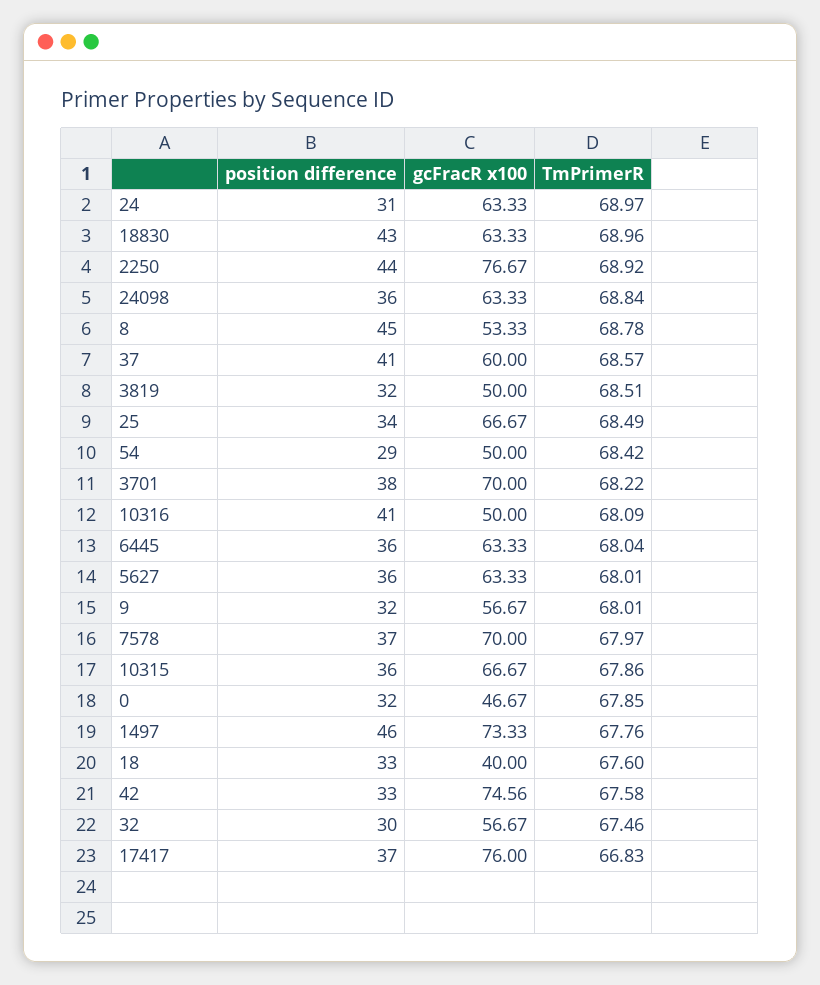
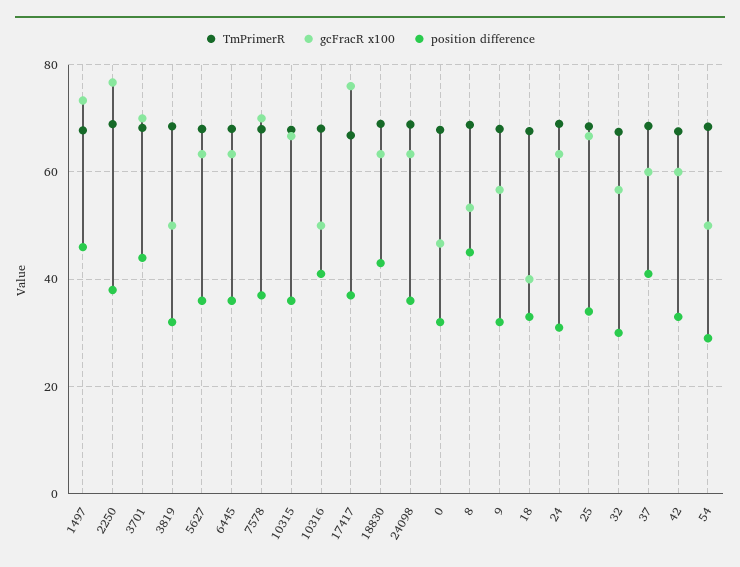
  {
    "position difference": {
      "24": 31,
      "18830": 43,
-     "2250": 44,
+     "2250": 38,
      "24098": 36,
      "8": 45,
      "37": 41,
      "3819": 32,
      "25": 34,
      "54": 29,
-     "3701": 38,
+     "3701": 44,
      "10316": 41,
      "6445": 36,
      "5627": 36,
      "9": 32,
      "7578": 37,
      "10315": 36,
      "0": 32,
      "1497": 46,
      "18": 33,
      "42": 33,
      "32": 30,
      "17417": 37
    },
    "gcFracR x100": {
      "24": 63.33,
      "18830": 63.33,
      "2250": 76.67,
      "24098": 63.33,
      "8": 53.33,
      "37": 60,
      "3819": 50,
      "25": 66.67,
      "54": 50,
      "3701": 70,
      "10316": 50,
      "6445": 63.33,
      "5627": 63.33,
      "9": 56.67,
      "7578": 70,
      "10315": 66.67,
      "0": 46.67,
      "1497": 73.33,
      "18": 40,
-     "42": 74.56,
+     "42": 60,
      "32": 56.67,
      "17417": 76
    },
    "TmPrimerR": {
      "24": 68.97,
      "18830": 68.96,
      "2250": 68.92,
      "24098": 68.84,
      "8": 68.78,
      "37": 68.57,
      "3819": 68.51,
      "25": 68.49,
      "54": 68.42,
      "3701": 68.22,
      "10316": 68.09,
      "6445": 68.04,
      "5627": 68.01,
      "9": 68.01,
      "7578": 67.97,
      "10315": 67.86,
      "0": 67.85,
      "1497": 67.76,
      "18": 67.6,
      "42": 67.58,
      "32": 67.46,
      "17417": 66.83
    }
  }

